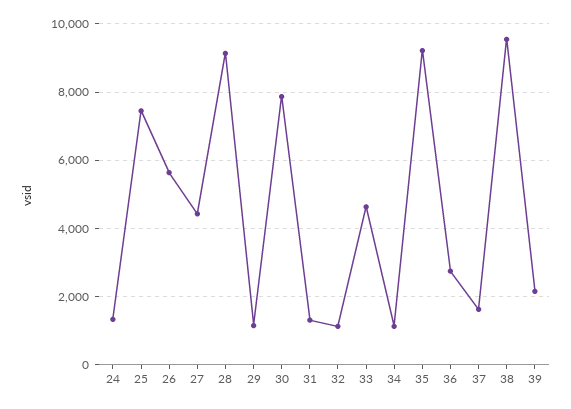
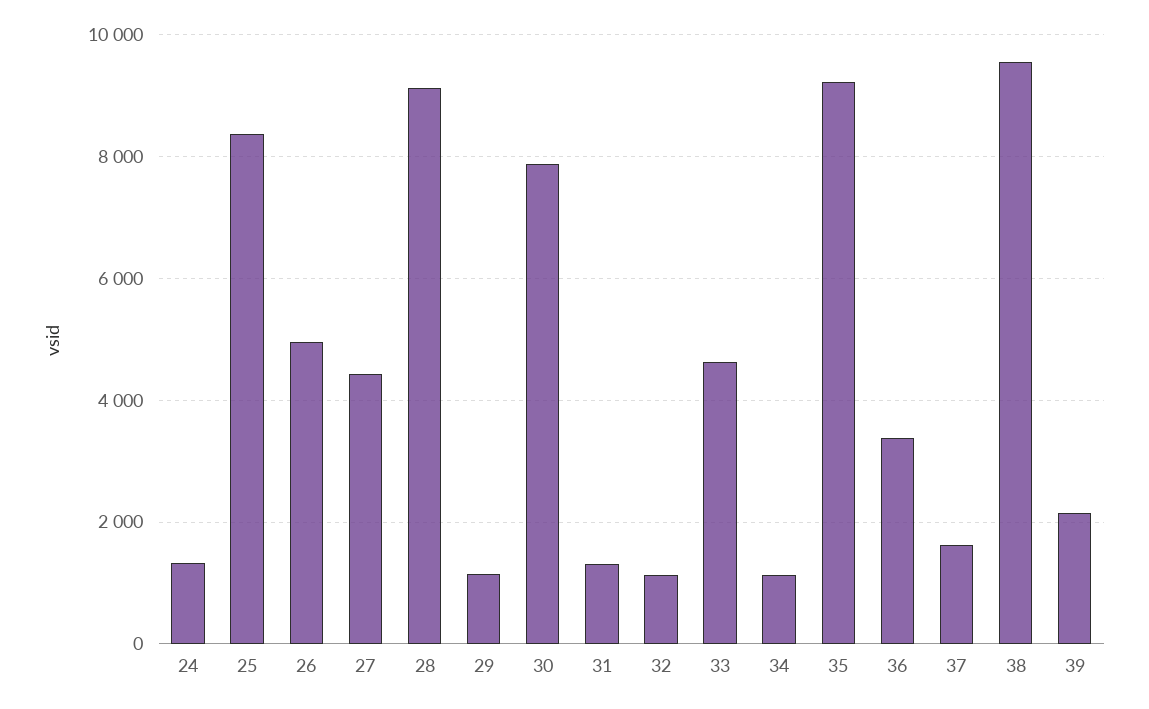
  {
    "24": 1400,
-   "25": 7400,
+   "25": 8400,
-   "26": 5600,
+   "26": 5000,
    "27": 4400,
    "28": 9200,
    "29": 1200,
    "30": 7800,
    "31": 1400,
    "32": 1200,
    "33": 4600,
    "34": 1200,
    "35": 9200,
-   "36": 2800,
+   "36": 3400,
    "37": 1600,
    "38": 9600,
    "39": 2200
  }

